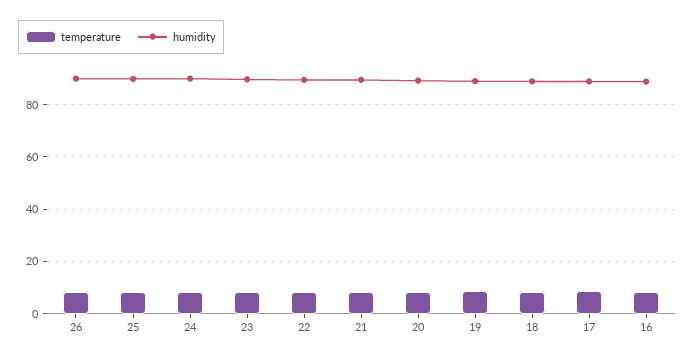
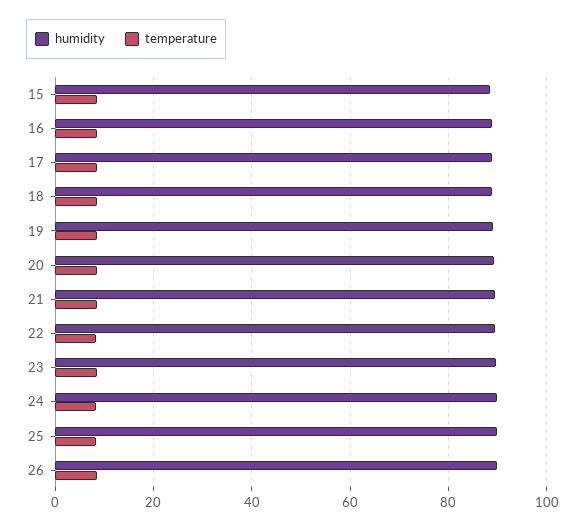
  {
    "temperature": {
      "26": 8,
      "25": 8,
      "24": 8,
      "23": 8,
      "22": 8,
      "21": 8,
      "20": 8,
      "19": 8,
      "18": 8,
      "17": 8,
-     "16": 8
+     "16": 8,
+     "15": 8
    },
    "humidity": {
      "26": 90,
      "25": 90,
      "24": 90,
      "23": 90,
      "22": 90,
      "21": 90,
      "20": 90,
      "19": 90,
      "18": 88,
      "17": 88,
-     "16": 88
+     "16": 88,
+     "15": 88
    }
  }

